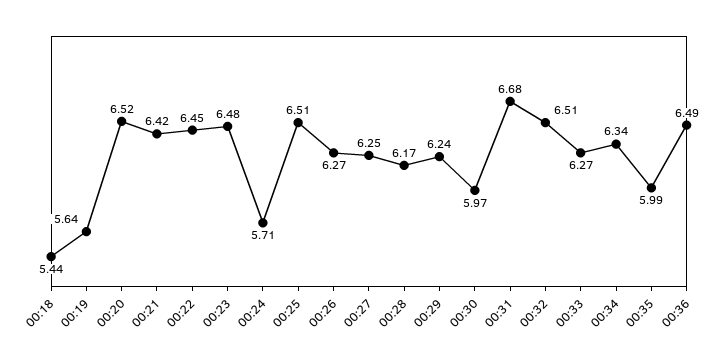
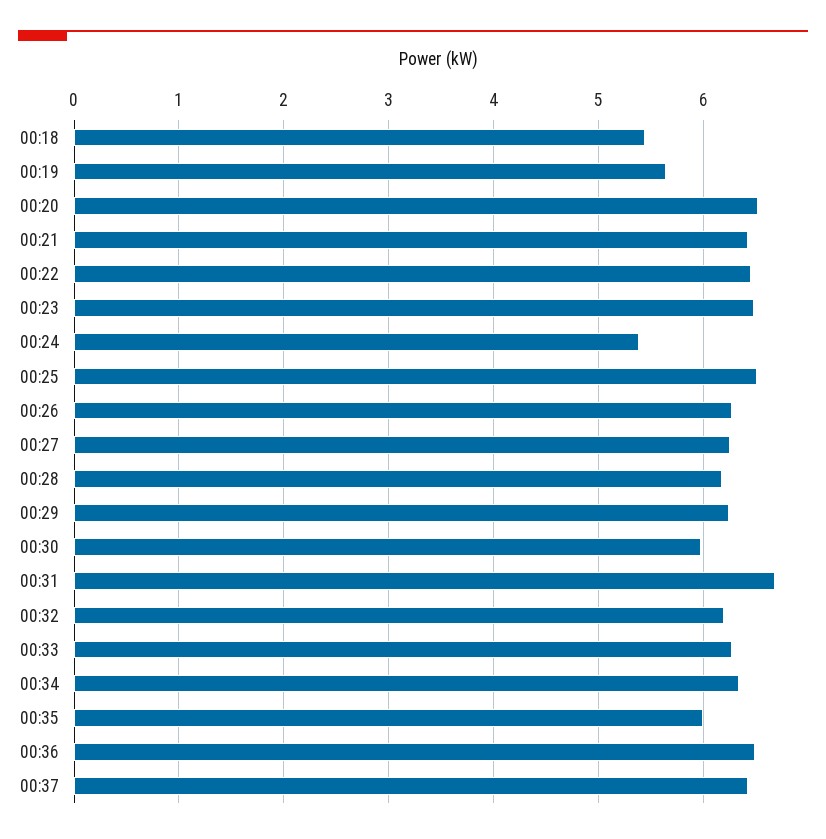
  {
    "00:18": 5.44,
    "00:19": 5.64,
    "00:20": 6.52,
    "00:21": 6.42,
    "00:22": 6.45,
    "00:23": 6.48,
-   "00:24": 5.71,
+   "00:24": 5.4,
    "00:25": 6.51,
    "00:26": 6.27,
    "00:27": 6.25,
    "00:28": 6.17,
    "00:29": 6.24,
    "00:30": 5.97,
    "00:31": 6.68,
-   "00:32": 6.51,
+   "00:32": 6.2,
    "00:33": 6.27,
    "00:34": 6.34,
    "00:35": 5.99,
-   "00:36": 6.49
+   "00:36": 6.49,
+   "00:37": 6.4
  }

